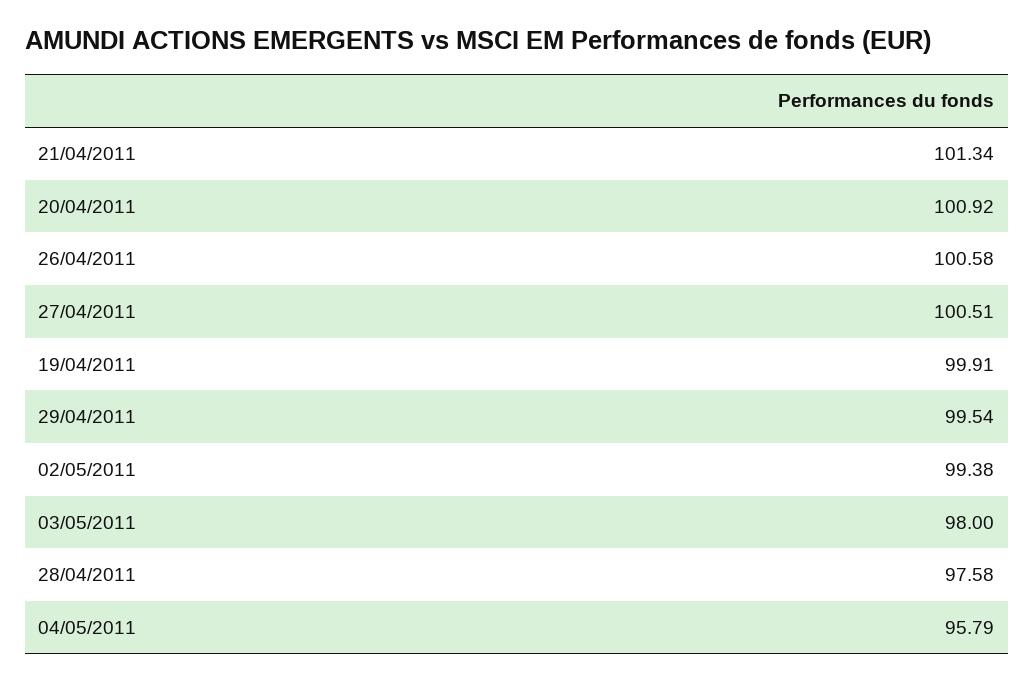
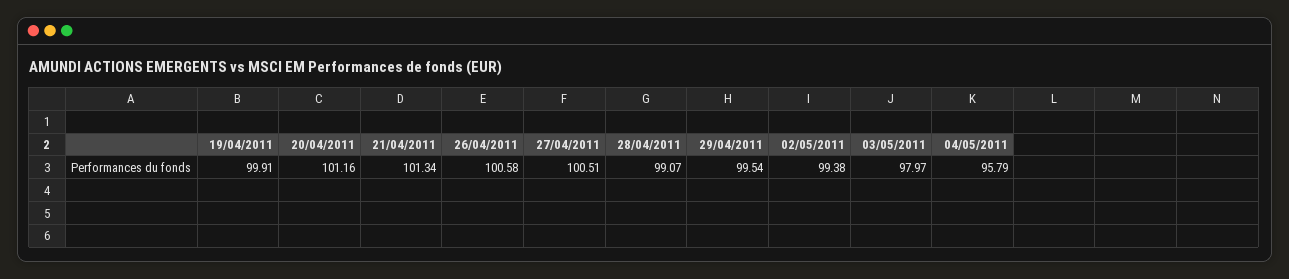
  {
    "21/04/2011": 101.34,
-   "20/04/2011": 100.92,
+   "20/04/2011": 101.16,
    "26/04/2011": 100.58,
    "27/04/2011": 100.51,
    "19/04/2011": 99.91,
    "29/04/2011": 99.54,
    "02/05/2011": 99.38,
-   "03/05/2011": 98,
+   "03/05/2011": 97.97,
-   "28/04/2011": 97.58,
+   "28/04/2011": 99.07,
    "04/05/2011": 95.79
  }

